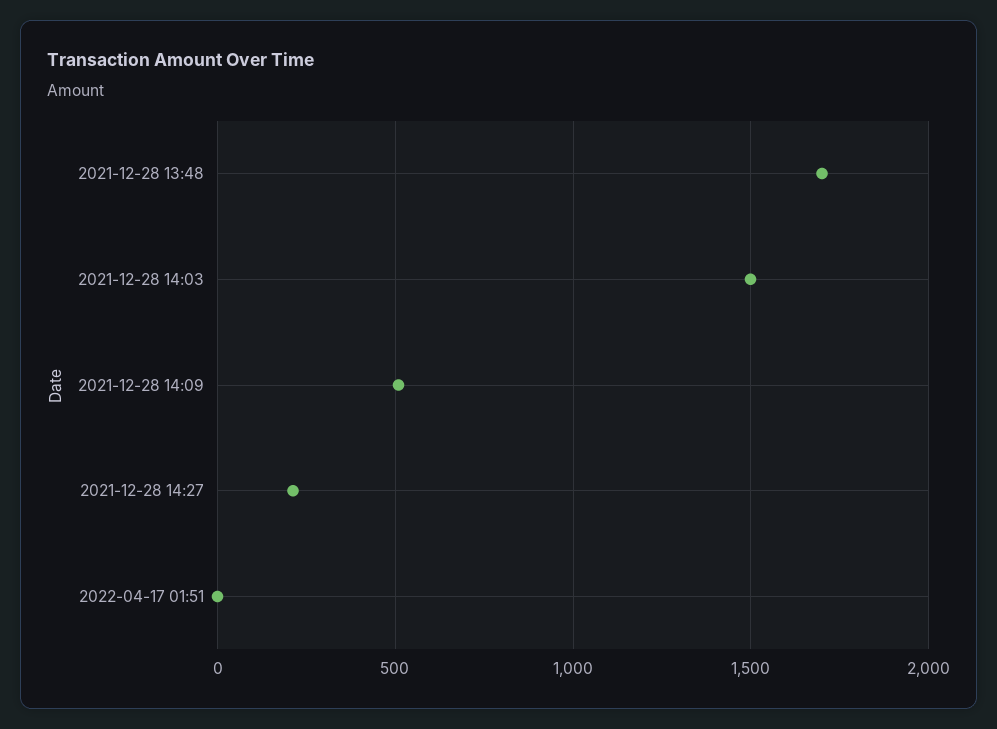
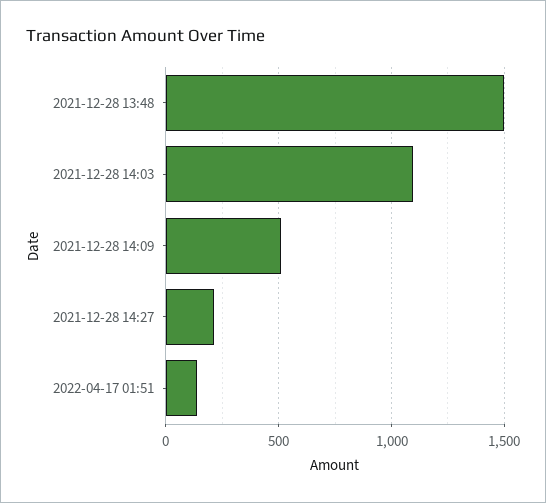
  {
-   "2021-12-28 13:48": 1700,
+   "2021-12-28 13:48": 1500,
-   "2021-12-28 14:03": 1500,
+   "2021-12-28 14:03": 1100,
    "2021-12-28 14:09": 500,
    "2021-12-28 14:27": 200,
-   "2022-04-17 01:51": 0
+   "2022-04-17 01:51": 150
  }

